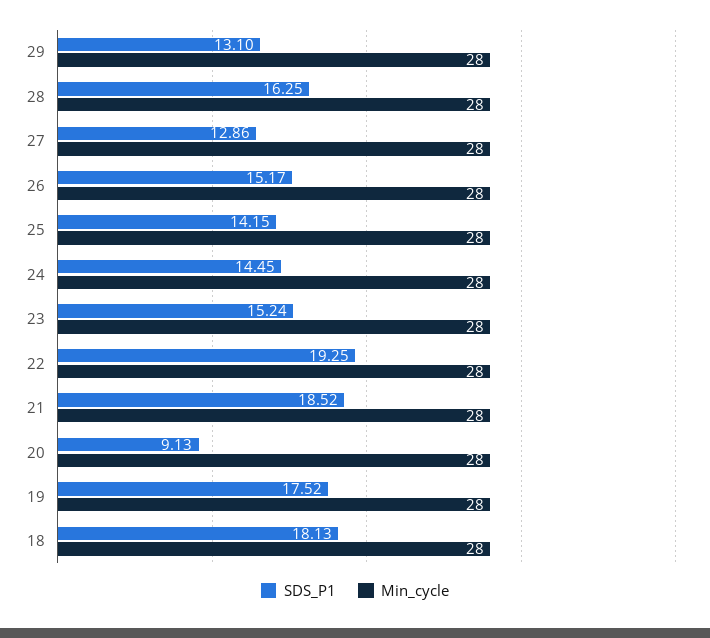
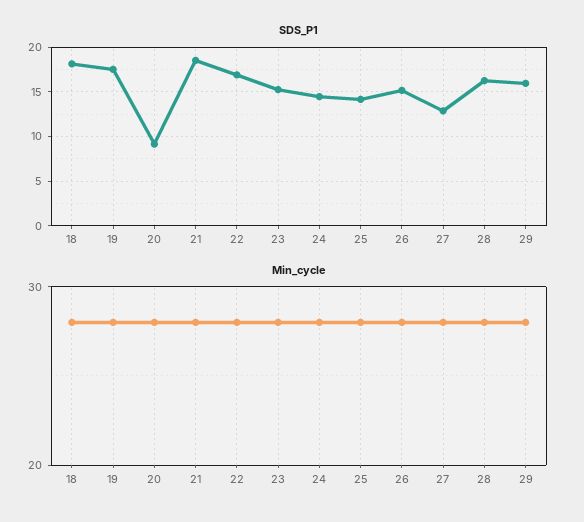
  {
    "SDS_P1": {
-     "29": 13.1,
+     "29": 16,
      "28": 16.25,
      "27": 12.86,
      "26": 15.17,
      "25": 14.15,
      "24": 14.45,
      "23": 15.24,
-     "22": 19.25,
+     "22": 17,
      "21": 18.52,
      "20": 9.13,
      "19": 17.52,
      "18": 18.13
    },
    "Min_cycle": {
      "29": 28,
      "28": 28,
      "27": 28,
      "26": 28,
      "25": 28,
      "24": 28,
      "23": 28,
      "22": 28,
      "21": 28,
      "20": 28,
      "19": 28,
      "18": 28
    }
  }

